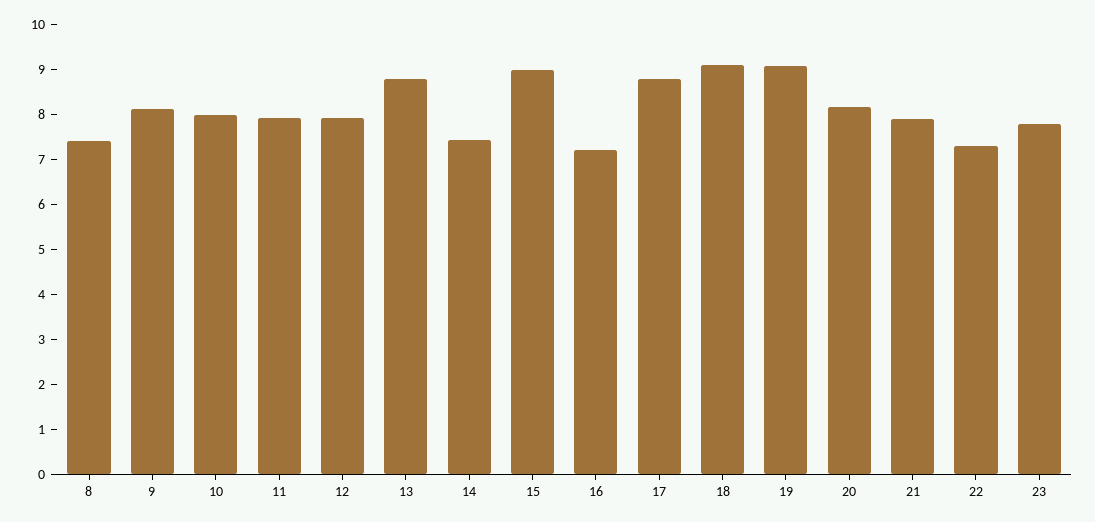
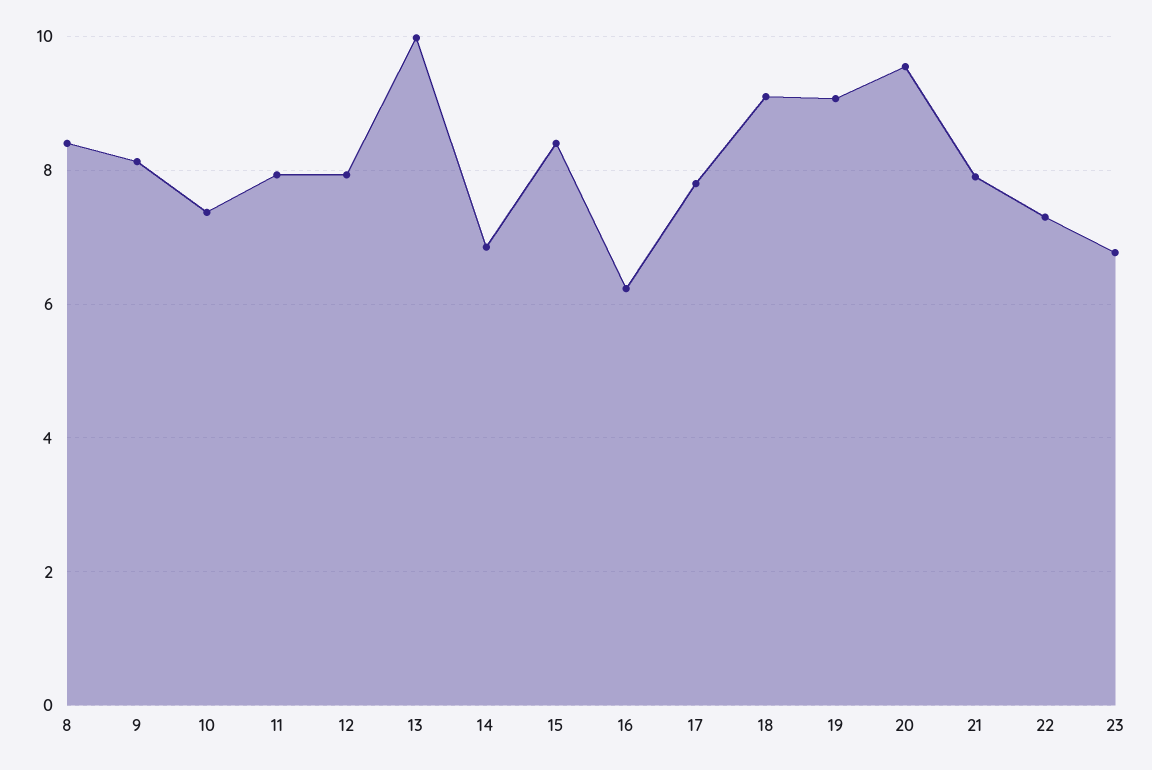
  {
-   "8": 7.4,
+   "8": 8.4,
    "9": 8.2,
-   "10": 8,
+   "10": 7.4,
    "11": 8,
    "12": 8,
-   "13": 8.8,
+   "13": 10,
-   "14": 7.4,
+   "14": 6.8,
-   "15": 9,
+   "15": 8.4,
-   "16": 7.2,
+   "16": 6.2,
-   "17": 8.8,
+   "17": 7.8,
    "18": 9.2,
    "19": 9,
-   "20": 8.2,
+   "20": 9.6,
    "21": 8,
    "22": 7.4,
-   "23": 7.8
+   "23": 6.8
  }

